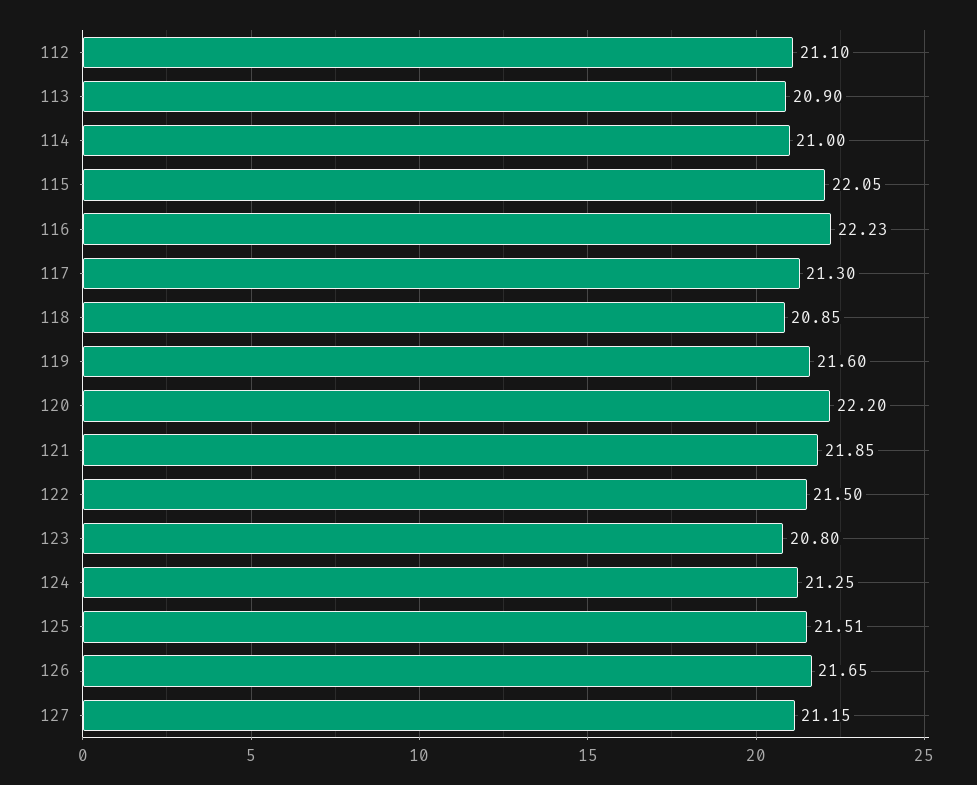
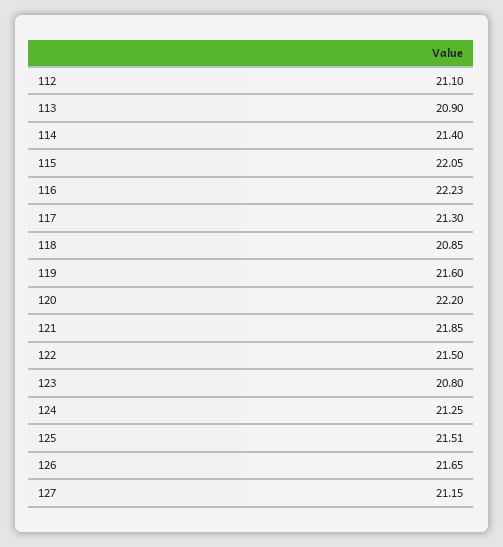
  {
    "112": 21.1,
    "113": 20.9,
-   "114": 21,
+   "114": 21.4,
    "115": 22.05,
    "116": 22.23,
    "117": 21.3,
    "118": 20.85,
    "119": 21.6,
    "120": 22.2,
    "121": 21.85,
    "122": 21.5,
    "123": 20.8,
    "124": 21.25,
    "125": 21.51,
    "126": 21.65,
    "127": 21.15
  }

